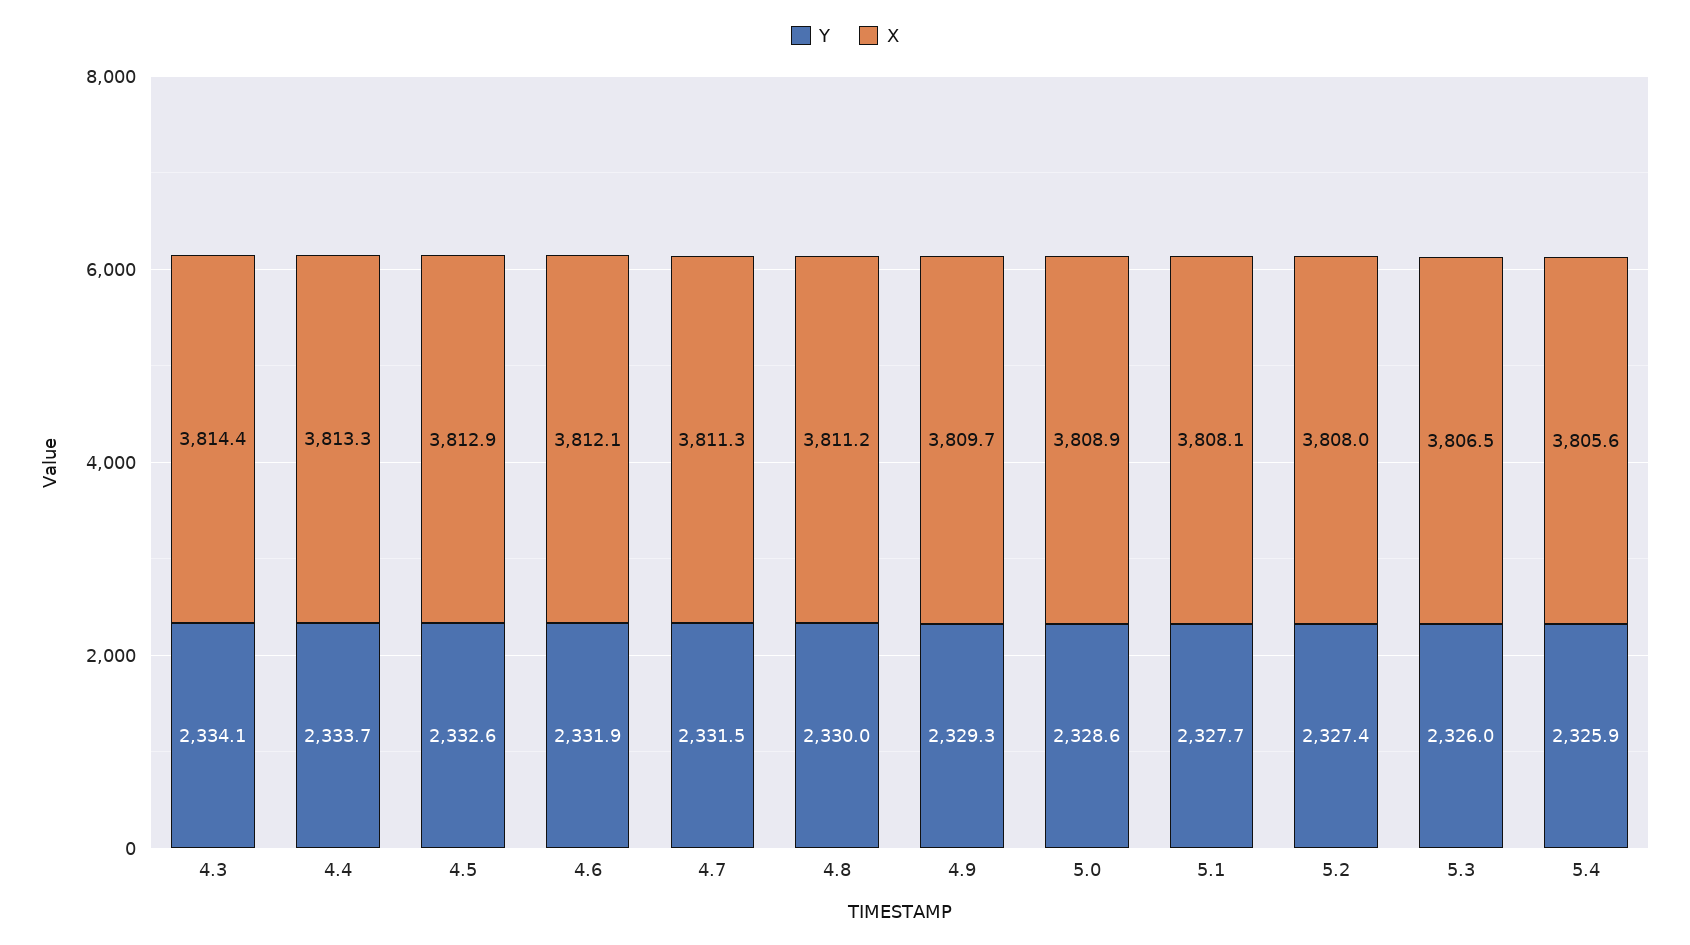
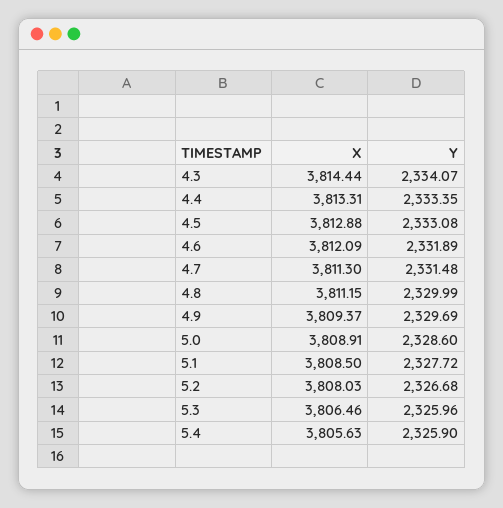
  {
    "Y": {
      "4.3": 2334.07,
-     "4.4": 2333.7,
+     "4.4": 2333.35,
-     "4.5": 2332.6,
+     "4.5": 2333.08,
      "4.6": 2331.89,
      "4.7": 2331.48,
      "4.8": 2329.99,
-     "4.9": 2329.3,
+     "4.9": 2329.69,
      "5.0": 2328.6,
      "5.1": 2327.72,
-     "5.2": 2327.4,
+     "5.2": 2326.68,
      "5.3": 2325.96,
      "5.4": 2325.9
    },
    "X": {
      "4.3": 3814.44,
      "4.4": 3813.31,
      "4.5": 3812.88,
      "4.6": 3812.09,
      "4.7": 3811.3,
      "4.8": 3811.15,
-     "4.9": 3809.7,
+     "4.9": 3809.37,
      "5.0": 3808.91,
-     "5.1": 3808.1,
+     "5.1": 3808.5,
      "5.2": 3808.03,
      "5.3": 3806.46,
      "5.4": 3805.63
    }
  }

